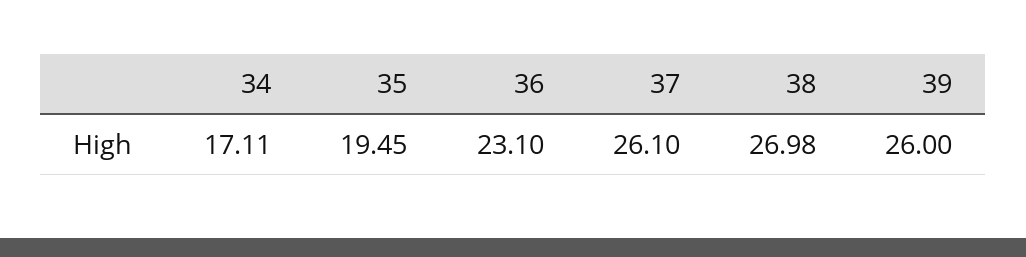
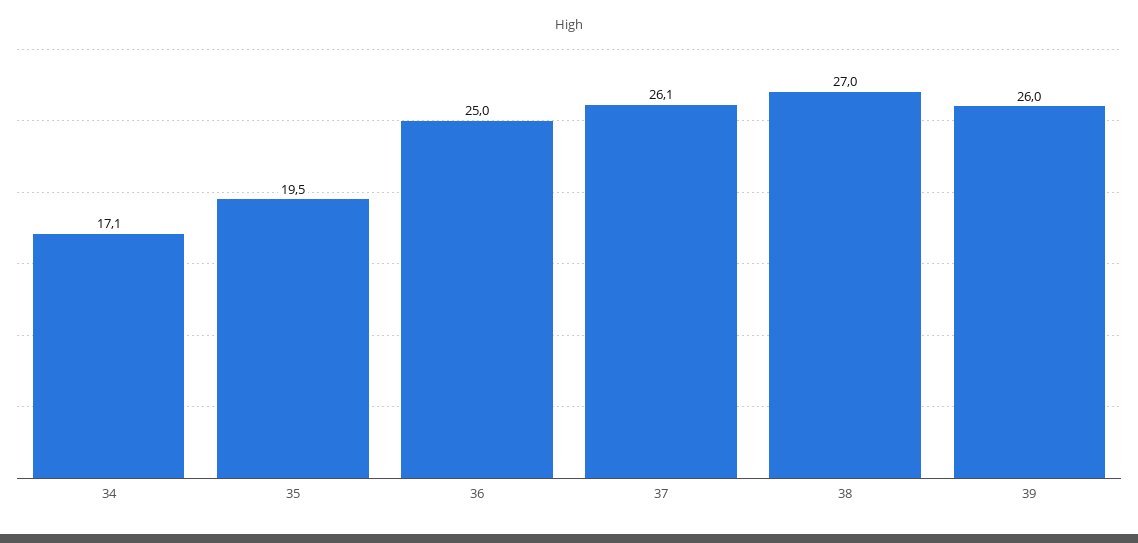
  {
    "34": 17.11,
    "35": 19.45,
-   "36": 23.1,
+   "36": 25,
    "37": 26.1,
    "38": 26.98,
    "39": 26
  }

